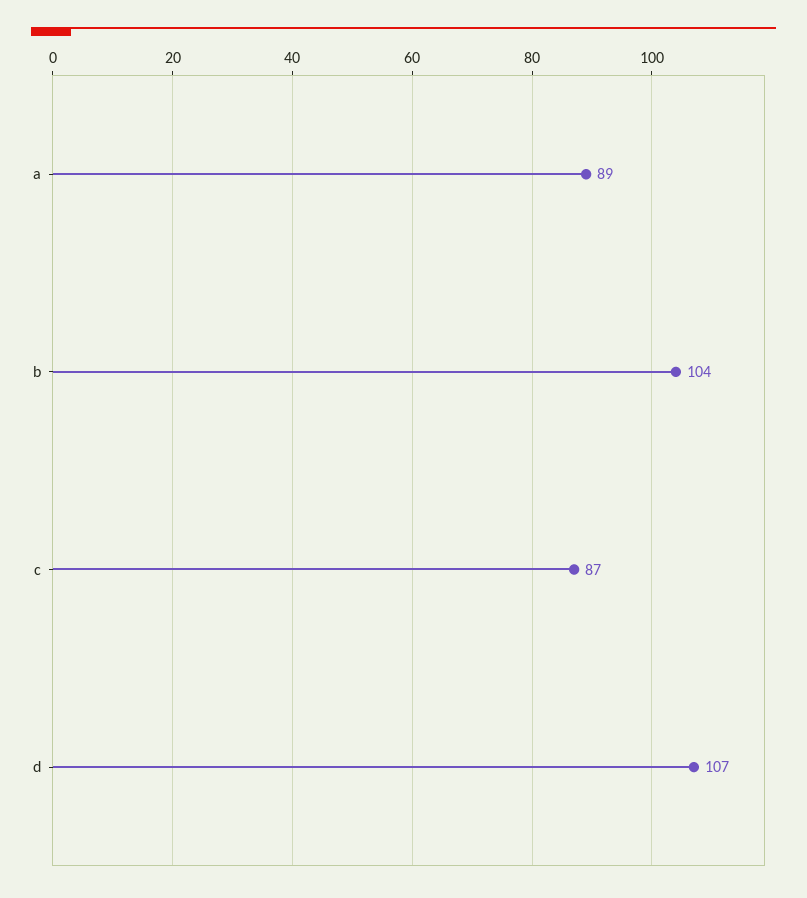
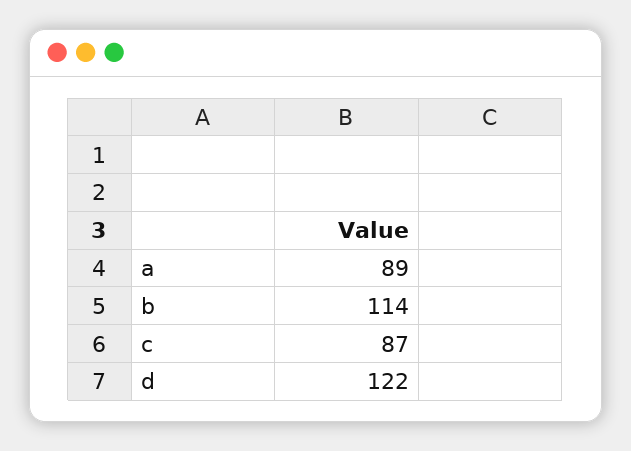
  {
    "a": 89,
-   "b": 104,
+   "b": 114,
    "c": 87,
-   "d": 107
+   "d": 122
  }

